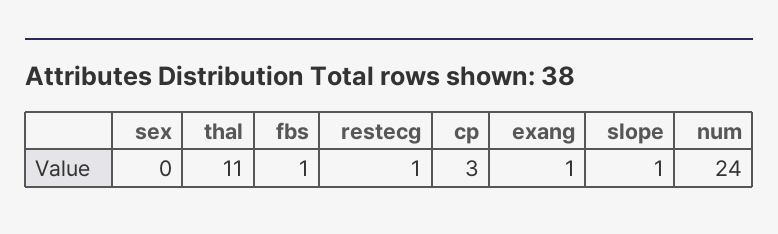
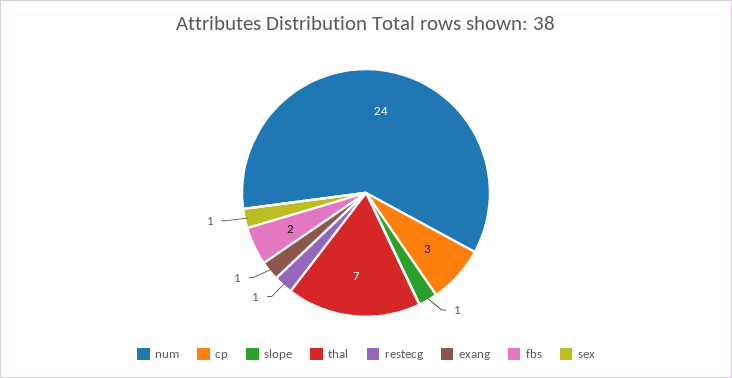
  {
-   "sex": 0,
+   "sex": 1,
-   "thal": 11,
+   "thal": 7,
-   "fbs": 1,
+   "fbs": 2,
    "restecg": 1,
    "cp": 3,
    "exang": 1,
    "slope": 1,
    "num": 24
  }

